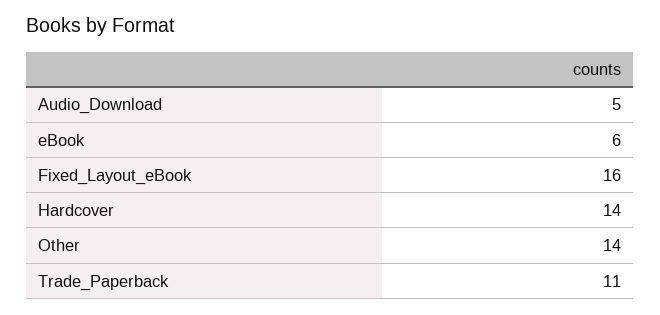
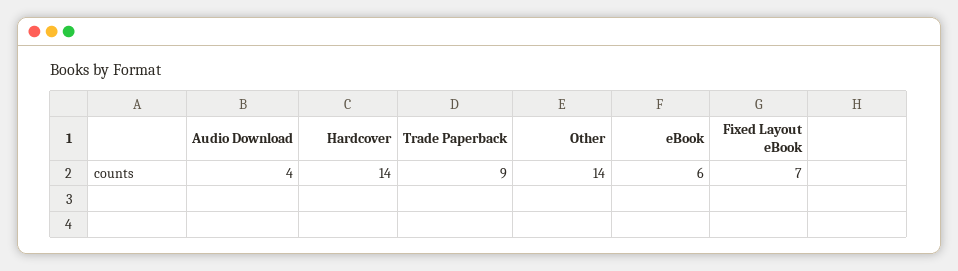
  {
-   "Audio_Download": 5,
+   "Audio_Download": 4,
    "eBook": 6,
-   "Fixed_Layout_eBook": 16,
+   "Fixed_Layout_eBook": 7,
    "Hardcover": 14,
    "Other": 14,
-   "Trade_Paperback": 11
+   "Trade_Paperback": 9
  }

